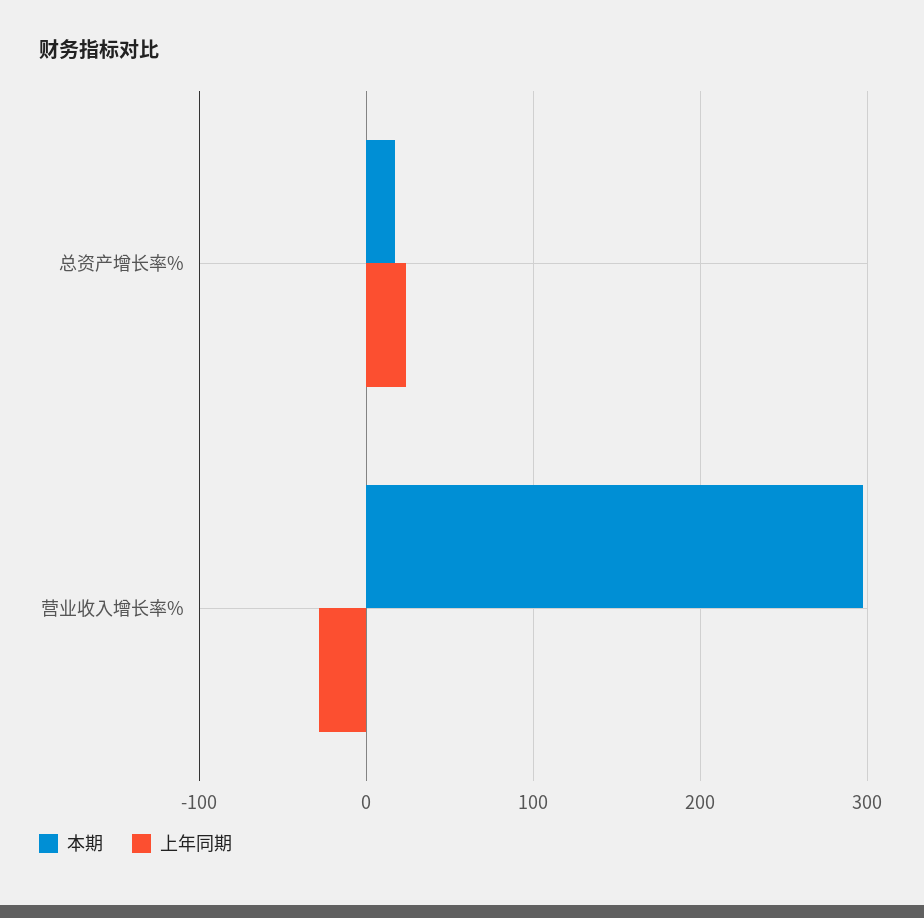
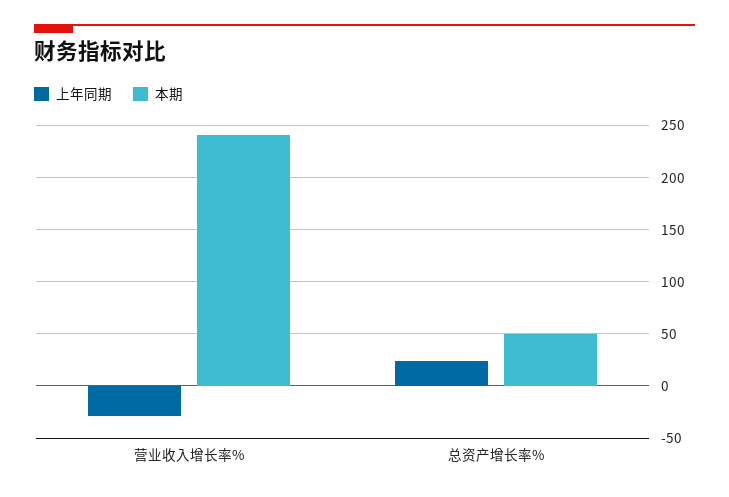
  {
    "本期": {
-     "总资产增长率%": 20,
+     "总资产增长率%": 50,
-     "营业收入增长率%": 300
+     "营业收入增长率%": 240
    },
    "上年同期": {
      "总资产增长率%": 20,
      "营业收入增长率%": -30
    }
  }

